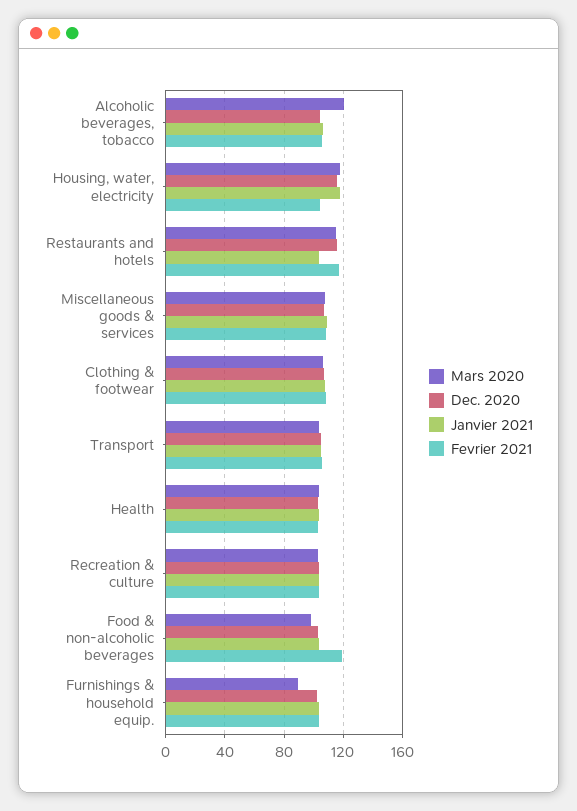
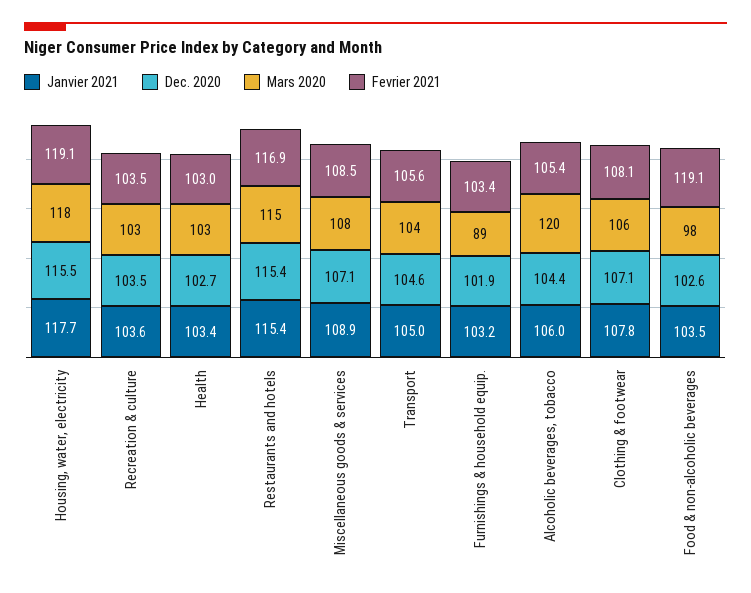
  {
    "Mars 2020": {
      "Alcoholic beverages, tobacco": 120,
      "Housing, water, electricity": 118,
      "Restaurants and hotels": 115,
      "Miscellaneous goods & services": 108,
      "Clothing & footwear": 106,
      "Transport": 104,
      "Health": 103,
      "Recreation & culture": 103,
      "Food & non-alcoholic beverages": 98,
      "Furnishings & household equip.": 89
    },
    "Dec. 2020": {
      "Alcoholic beverages, tobacco": 104.4,
      "Housing, water, electricity": 115.5,
      "Restaurants and hotels": 115.4,
      "Miscellaneous goods & services": 107.1,
      "Clothing & footwear": 107.1,
      "Transport": 104.6,
      "Health": 102.7,
      "Recreation & culture": 103.5,
      "Food & non-alcoholic beverages": 102.6,
      "Furnishings & household equip.": 101.9
    },
    "Janvier 2021": {
      "Alcoholic beverages, tobacco": 106,
      "Housing, water, electricity": 117.7,
-     "Restaurants and hotels": 105,
+     "Restaurants and hotels": 115.4,
      "Miscellaneous goods & services": 108.9,
      "Clothing & footwear": 107.8,
      "Transport": 105,
      "Health": 103.4,
      "Recreation & culture": 103.6,
      "Food & non-alcoholic beverages": 103.5,
      "Furnishings & household equip.": 103.2
    },
    "Fevrier 2021": {
      "Alcoholic beverages, tobacco": 105.4,
-     "Housing, water, electricity": 105,
+     "Housing, water, electricity": 119.1,
      "Restaurants and hotels": 116.9,
      "Miscellaneous goods & services": 108.5,
      "Clothing & footwear": 108.1,
      "Transport": 105.6,
      "Health": 103,
      "Recreation & culture": 103.5,
      "Food & non-alcoholic beverages": 119.1,
      "Furnishings & household equip.": 103.4
    }
  }

